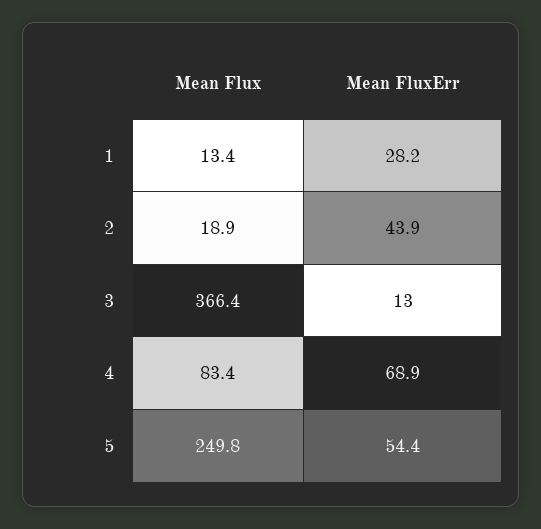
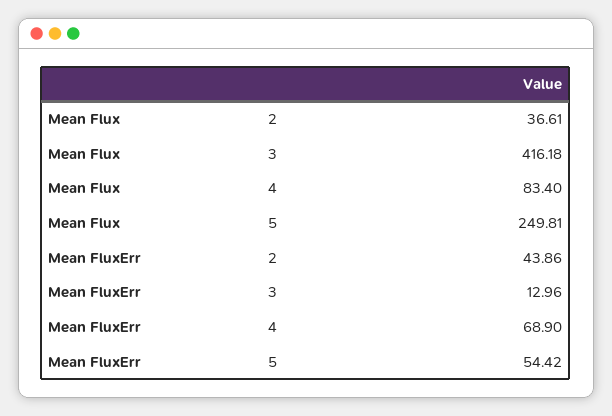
  {
    "Mean Flux": {
-     "1": 13.4,
-     "2": 18.9,
+     "2": 36.61,
-     "3": 366.4,
+     "3": 416.18,
      "4": 83.4,
      "5": 249.81
    },
    "Mean FluxErr": {
-     "1": 28.2,
      "2": 43.86,
      "3": 12.96,
      "4": 68.9,
      "5": 54.42
    }
  }

